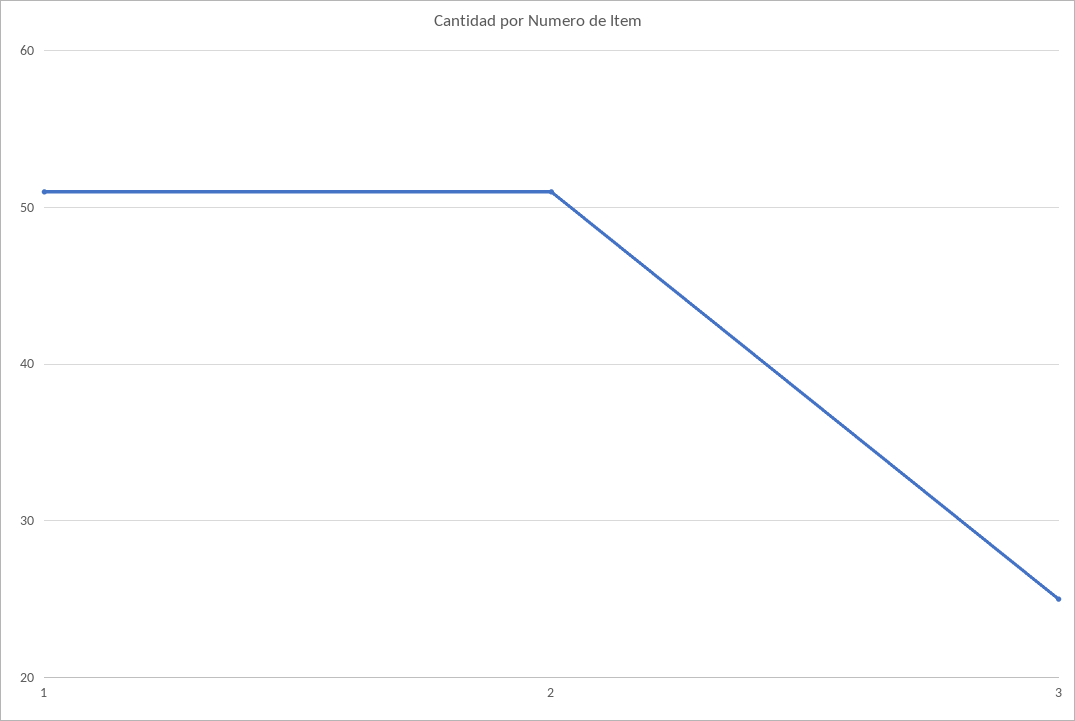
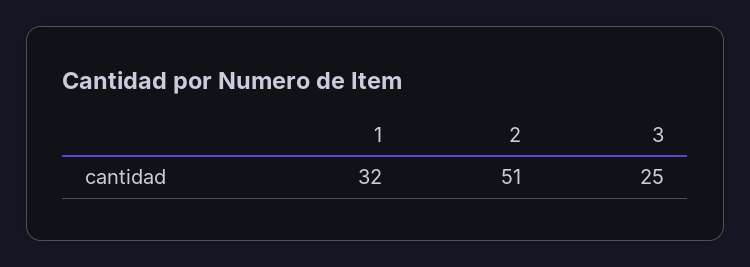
  {
-   "1": 51,
+   "1": 32,
    "2": 51,
    "3": 25
  }

